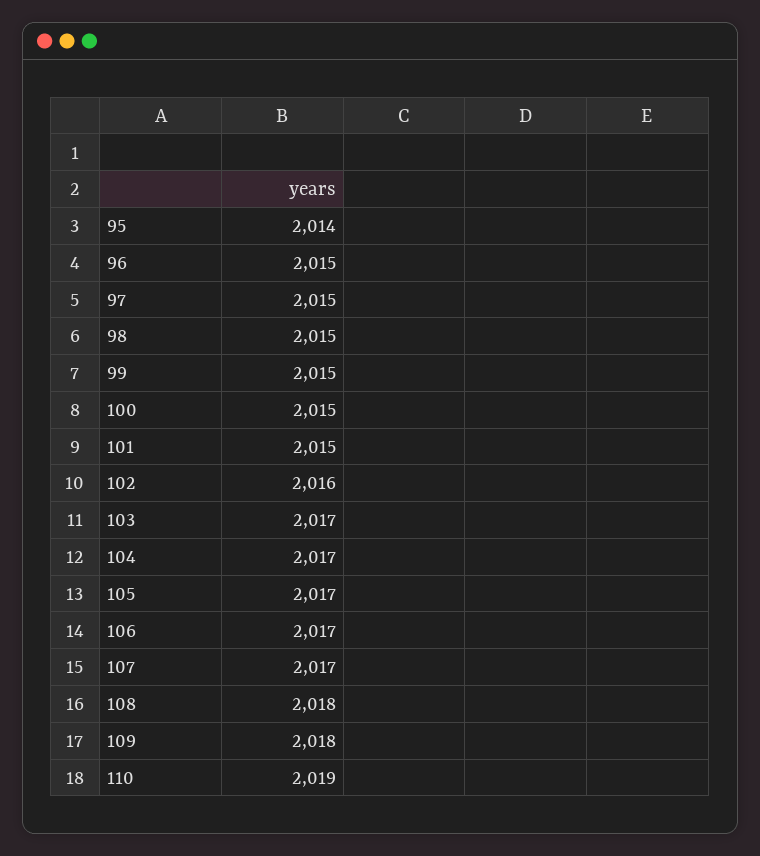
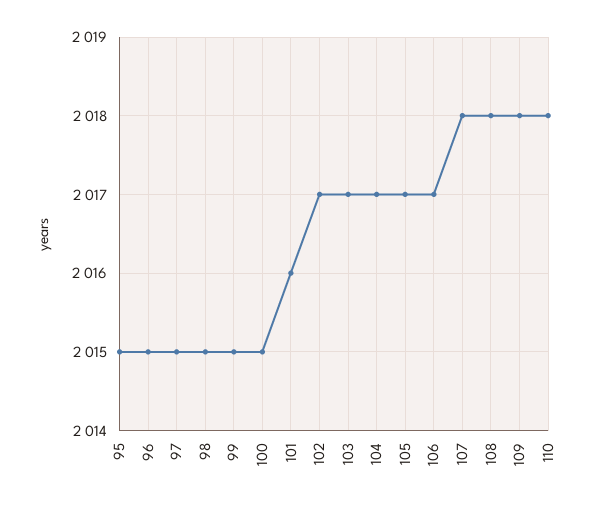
  {
-   "95": 2014,
+   "95": 2015,
    "96": 2015,
    "97": 2015,
    "98": 2015,
    "99": 2015,
    "100": 2015,
-   "101": 2015,
+   "101": 2016,
-   "102": 2016,
+   "102": 2017,
    "103": 2017,
    "104": 2017,
    "105": 2017,
    "106": 2017,
-   "107": 2017,
+   "107": 2018,
    "108": 2018,
    "109": 2018,
-   "110": 2019
+   "110": 2018
  }

